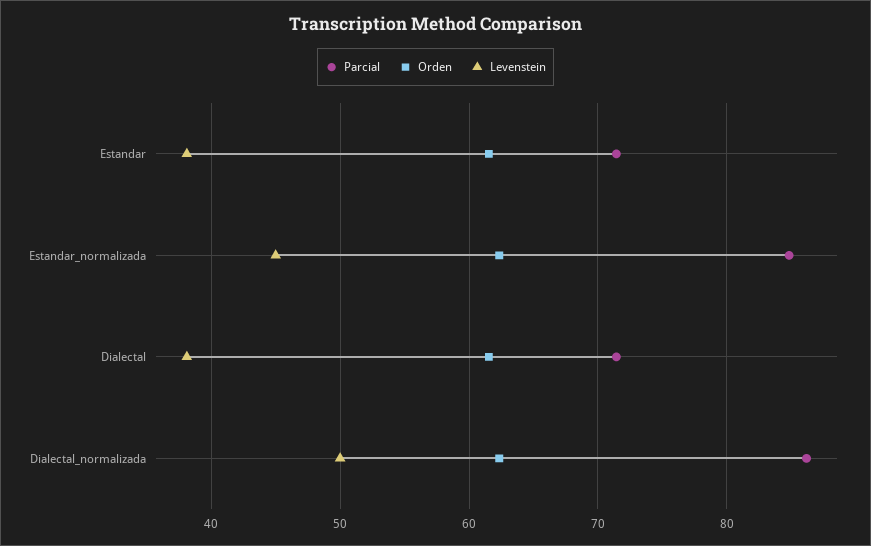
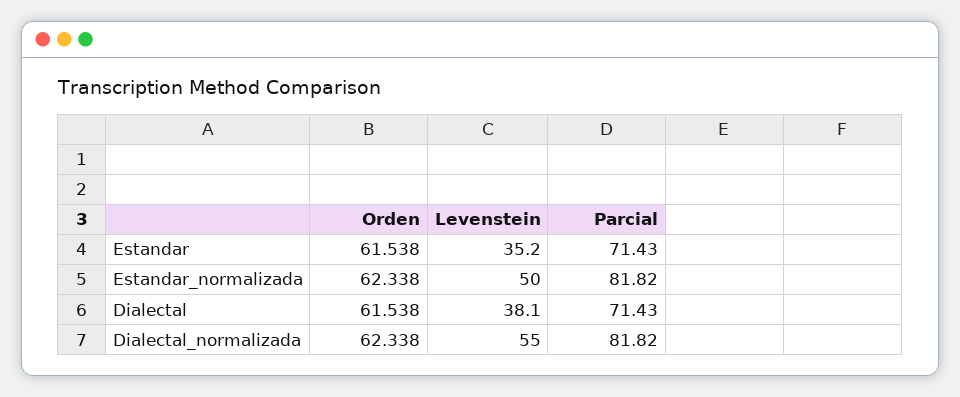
  {
    "Parcial": {
      "Estandar": 71.43,
-     "Estandar_normalizada": 85,
+     "Estandar_normalizada": 81.82,
      "Dialectal": 71.43,
-     "Dialectal_normalizada": 86
+     "Dialectal_normalizada": 81.82
    },
    "Orden": {
      "Estandar": 61.538,
      "Estandar_normalizada": 62.338,
      "Dialectal": 61.538,
      "Dialectal_normalizada": 62.338
    },
    "Levenstein": {
-     "Estandar": 38,
+     "Estandar": 35.2,
-     "Estandar_normalizada": 45,
+     "Estandar_normalizada": 50,
      "Dialectal": 38.1,
-     "Dialectal_normalizada": 50
+     "Dialectal_normalizada": 55
    }
  }

